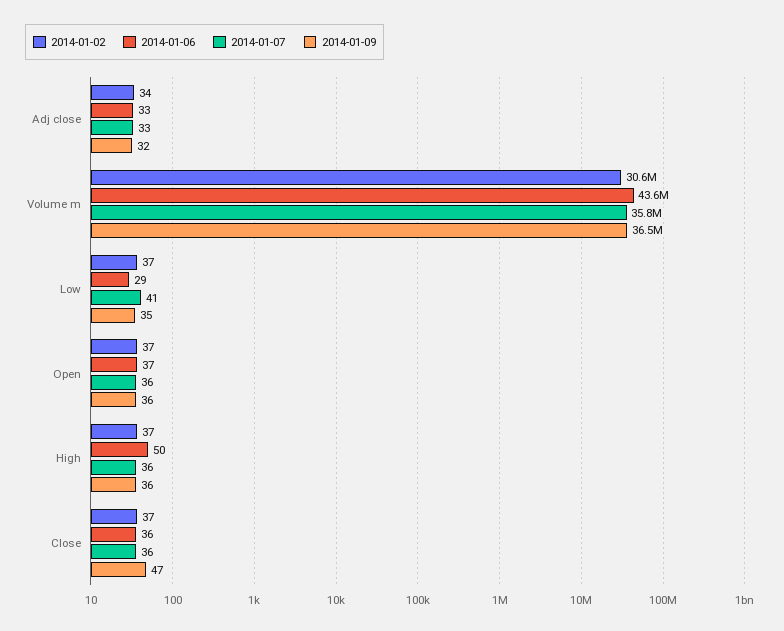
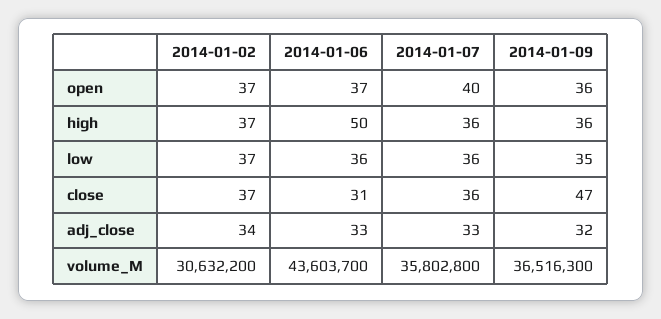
  {
    "2014-01-02": {
      "Adj close": 34,
      "Volume m": 30632200,
      "Low": 37,
      "Open": 37,
      "High": 37,
      "Close": 37
    },
    "2014-01-06": {
      "Adj close": 33,
      "Volume m": 43603700,
-     "Low": 29,
+     "Low": 36,
      "Open": 37,
      "High": 50,
-     "Close": 36
+     "Close": 31
    },
    "2014-01-07": {
      "Adj close": 33,
      "Volume m": 35802800,
-     "Low": 41,
+     "Low": 36,
-     "Open": 36,
+     "Open": 40,
      "High": 36,
      "Close": 36
    },
    "2014-01-09": {
      "Adj close": 32,
      "Volume m": 36516300,
      "Low": 35,
      "Open": 36,
      "High": 36,
      "Close": 47
    }
  }

